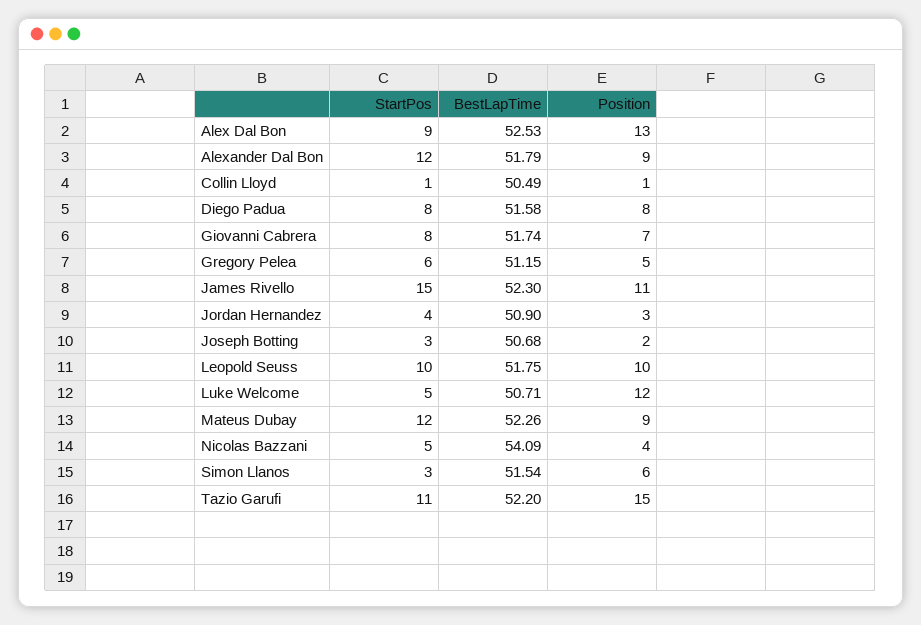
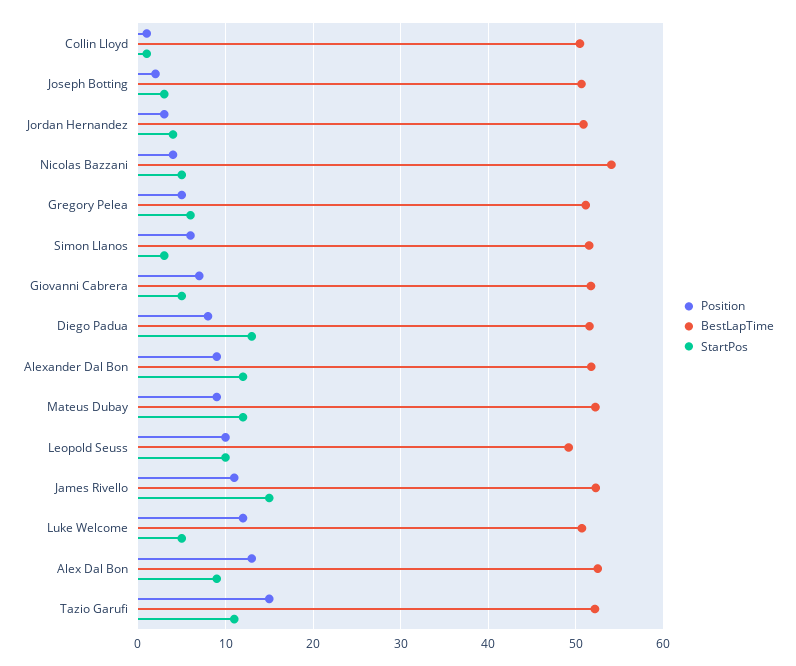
  {
    "StartPos": {
      "Alex Dal Bon": 9,
      "Alexander Dal Bon": 12,
      "Collin Lloyd": 1,
-     "Diego Padua": 8,
+     "Diego Padua": 13,
-     "Giovanni Cabrera": 8,
+     "Giovanni Cabrera": 5,
      "Gregory Pelea": 6,
      "James Rivello": 15,
      "Jordan Hernandez": 4,
      "Joseph Botting": 3,
      "Leopold Seuss": 10,
      "Luke Welcome": 5,
      "Mateus Dubay": 12,
      "Nicolas Bazzani": 5,
      "Simon Llanos": 3,
      "Tazio Garufi": 11
    },
    "BestLapTime": {
      "Alex Dal Bon": 52.53,
      "Alexander Dal Bon": 51.79,
      "Collin Lloyd": 50.49,
      "Diego Padua": 51.58,
      "Giovanni Cabrera": 51.74,
      "Gregory Pelea": 51.15,
      "James Rivello": 52.3,
      "Jordan Hernandez": 50.9,
      "Joseph Botting": 50.68,
-     "Leopold Seuss": 51.75,
+     "Leopold Seuss": 49,
      "Luke Welcome": 50.71,
      "Mateus Dubay": 52.26,
      "Nicolas Bazzani": 54.09,
      "Simon Llanos": 51.54,
      "Tazio Garufi": 52.2
    },
    "Position": {
      "Alex Dal Bon": 13,
      "Alexander Dal Bon": 9,
      "Collin Lloyd": 1,
      "Diego Padua": 8,
      "Giovanni Cabrera": 7,
      "Gregory Pelea": 5,
      "James Rivello": 11,
      "Jordan Hernandez": 3,
      "Joseph Botting": 2,
      "Leopold Seuss": 10,
      "Luke Welcome": 12,
      "Mateus Dubay": 9,
      "Nicolas Bazzani": 4,
      "Simon Llanos": 6,
      "Tazio Garufi": 15
    }
  }

